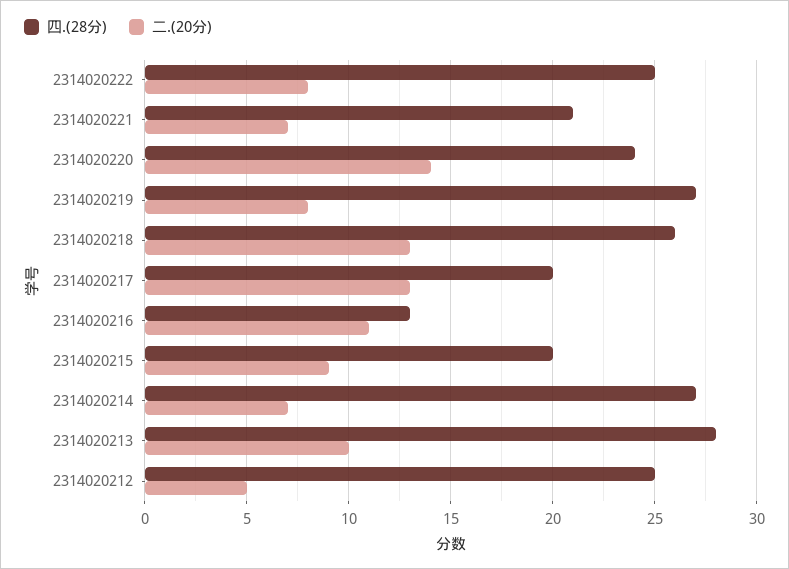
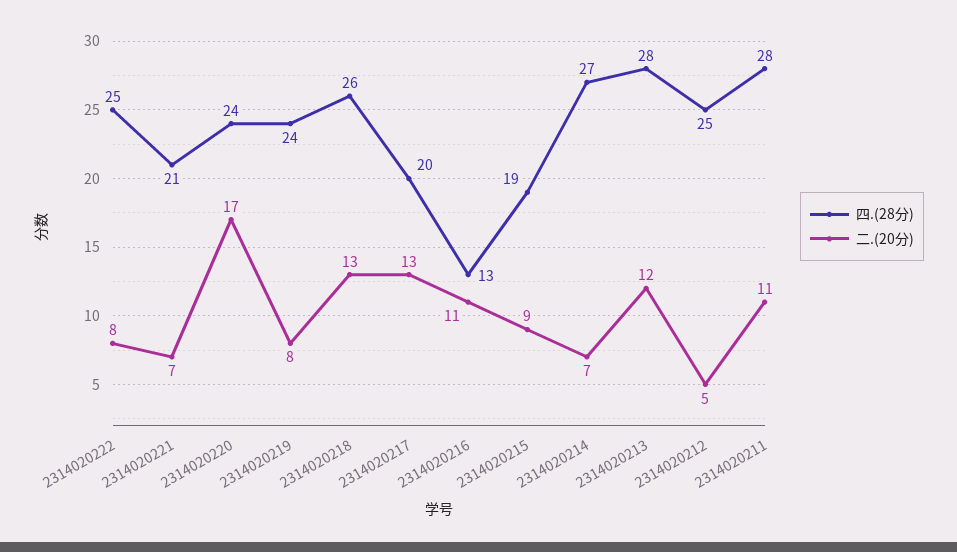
  {
    "四.(28分)": {
      "2314020222": 25,
      "2314020221": 21,
      "2314020220": 24,
-     "2314020219": 27,
+     "2314020219": 24,
      "2314020218": 26,
      "2314020217": 20,
      "2314020216": 13,
-     "2314020215": 20,
+     "2314020215": 19,
      "2314020214": 27,
      "2314020213": 28,
-     "2314020212": 25
+     "2314020212": 25,
+     "2314020211": 28
    },
    "二.(20分)": {
      "2314020222": 8,
      "2314020221": 7,
-     "2314020220": 14,
+     "2314020220": 17,
      "2314020219": 8,
      "2314020218": 13,
      "2314020217": 13,
      "2314020216": 11,
      "2314020215": 9,
      "2314020214": 7,
-     "2314020213": 10,
+     "2314020213": 12,
-     "2314020212": 5
+     "2314020212": 5,
+     "2314020211": 11
    }
  }

